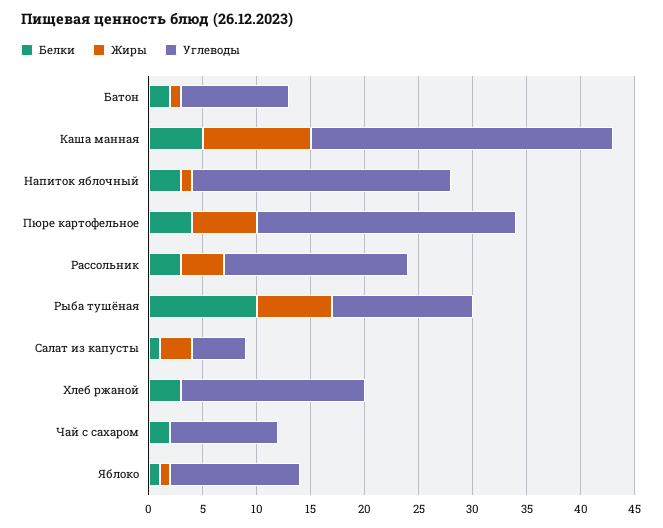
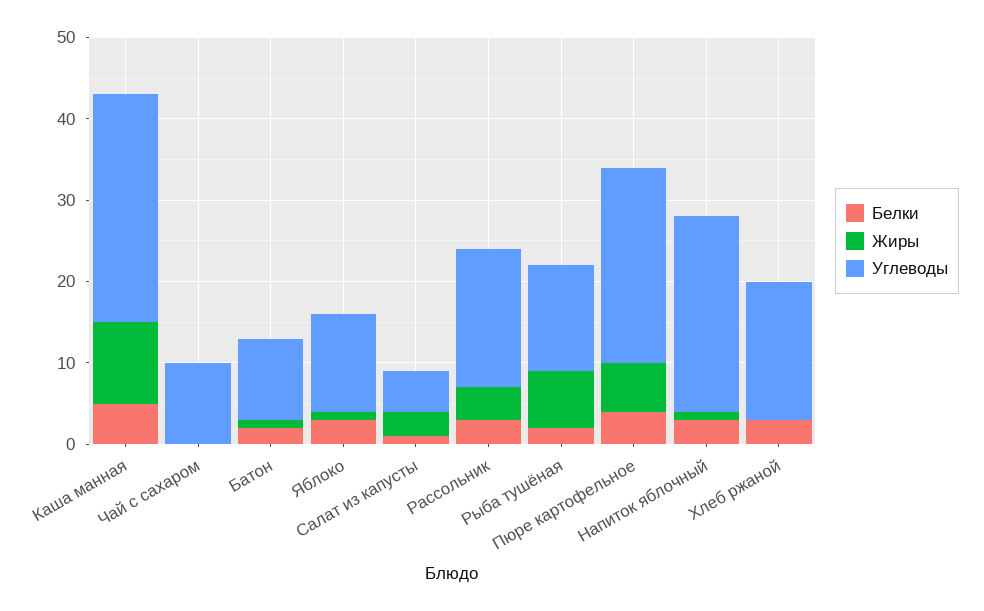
  {
    "Белки": {
      "Батон": 2,
      "Каша манная": 5,
      "Напиток яблочный": 3,
      "Пюре картофельное": 4,
      "Рассольник": 3,
-     "Рыба тушёная": 10,
+     "Рыба тушёная": 2,
      "Салат из капусты": 1,
      "Хлеб ржаной": 3,
-     "Чай с сахаром": 2,
+     "Чай с сахаром": 0,
-     "Яблоко": 1
+     "Яблоко": 3
    },
    "Жиры": {
      "Батон": 1,
      "Каша манная": 10,
      "Напиток яблочный": 1,
      "Пюре картофельное": 6,
      "Рассольник": 4,
      "Рыба тушёная": 7,
      "Салат из капусты": 3,
      "Хлеб ржаной": 0,
      "Чай с сахаром": 0,
      "Яблоко": 1
    },
    "Углеводы": {
      "Батон": 10,
      "Каша манная": 28,
      "Напиток яблочный": 24,
      "Пюре картофельное": 24,
      "Рассольник": 17,
      "Рыба тушёная": 13,
      "Салат из капусты": 5,
      "Хлеб ржаной": 17,
      "Чай с сахаром": 10,
      "Яблоко": 12
    }
  }

